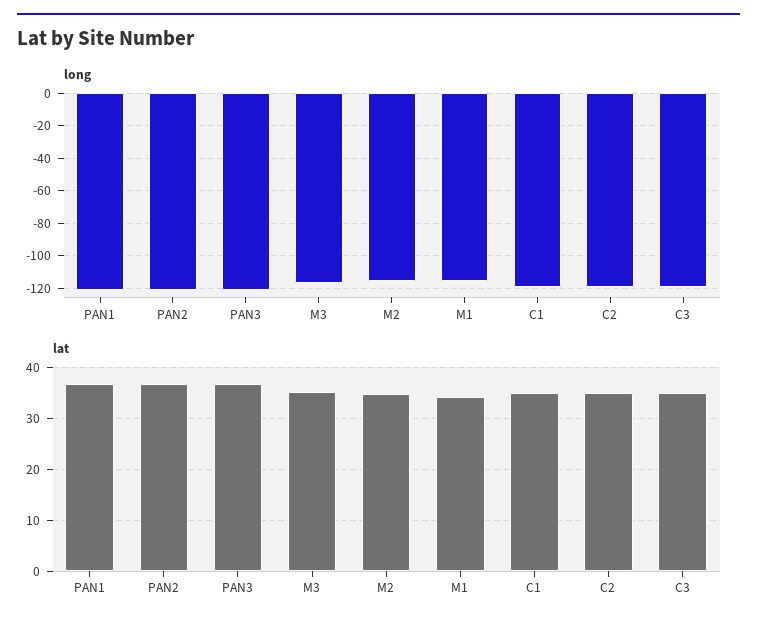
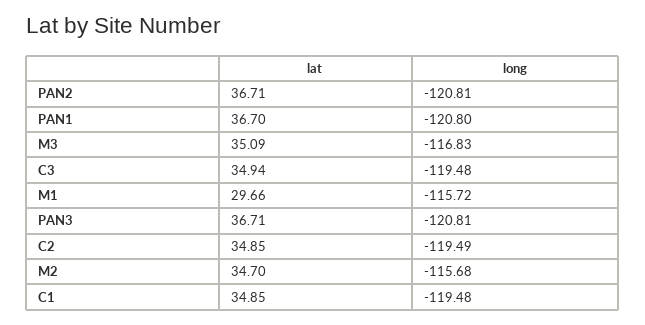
  {
    "long": {
      "PAN1": -120.8,
      "PAN2": -120.81,
      "PAN3": -120.81,
      "M3": -116.83,
      "M2": -115.68,
      "M1": -115.72,
      "C1": -119.48,
      "C2": -119.49,
      "C3": -119.48
    },
    "lat": {
      "PAN1": 36.7,
      "PAN2": 36.71,
      "PAN3": 36.71,
      "M3": 35.09,
      "M2": 34.7,
-     "M1": 34,
+     "M1": 29.66,
      "C1": 34.85,
      "C2": 34.85,
      "C3": 34.94
    }
  }

